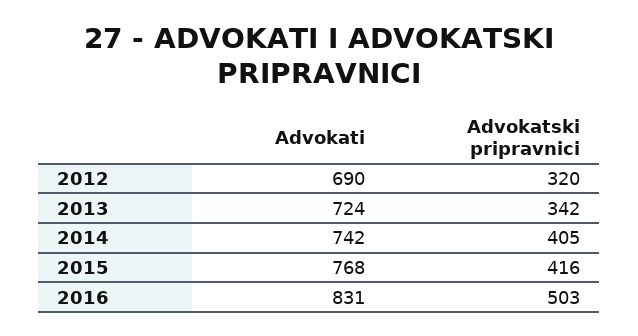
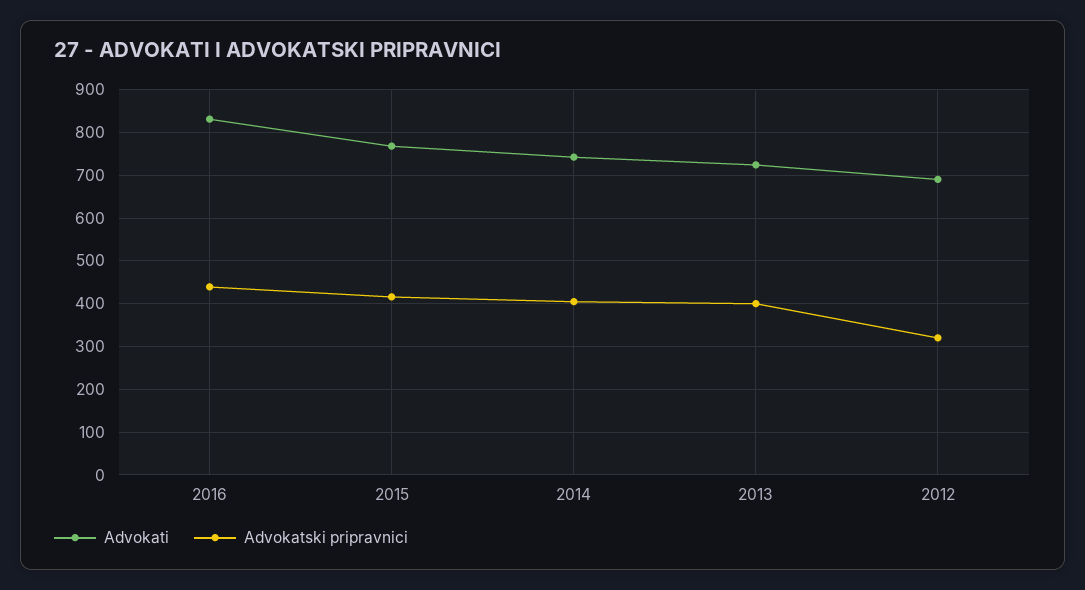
  {
    "Advokati": {
      "2012": 690,
      "2013": 724,
      "2014": 742,
      "2015": 768,
      "2016": 831
    },
    "Advokatski pripravnici": {
      "2012": 320,
-     "2013": 342,
+     "2013": 400,
      "2014": 405,
      "2015": 416,
-     "2016": 503
+     "2016": 440
    }
  }

